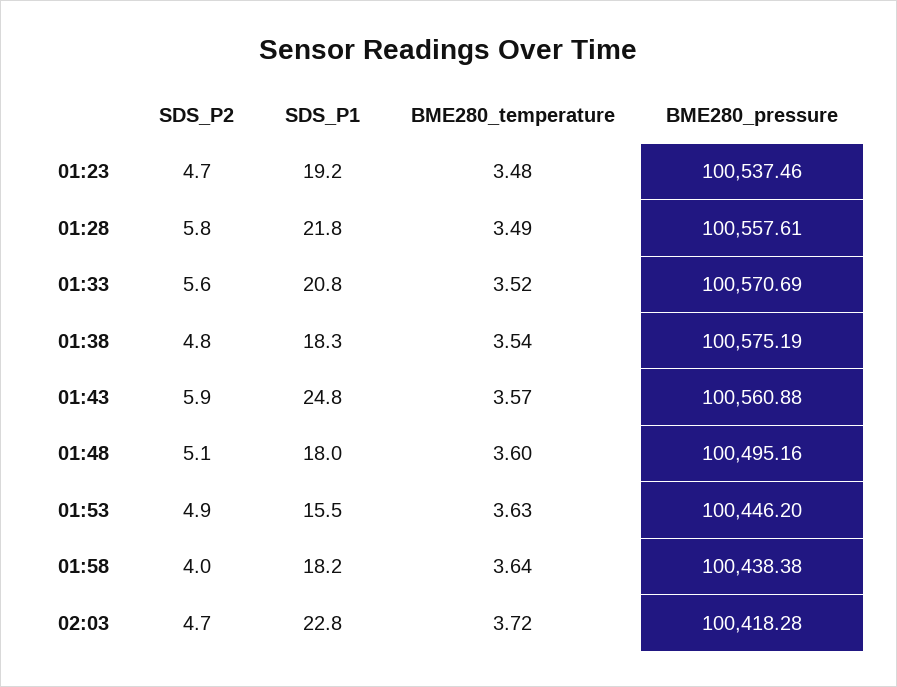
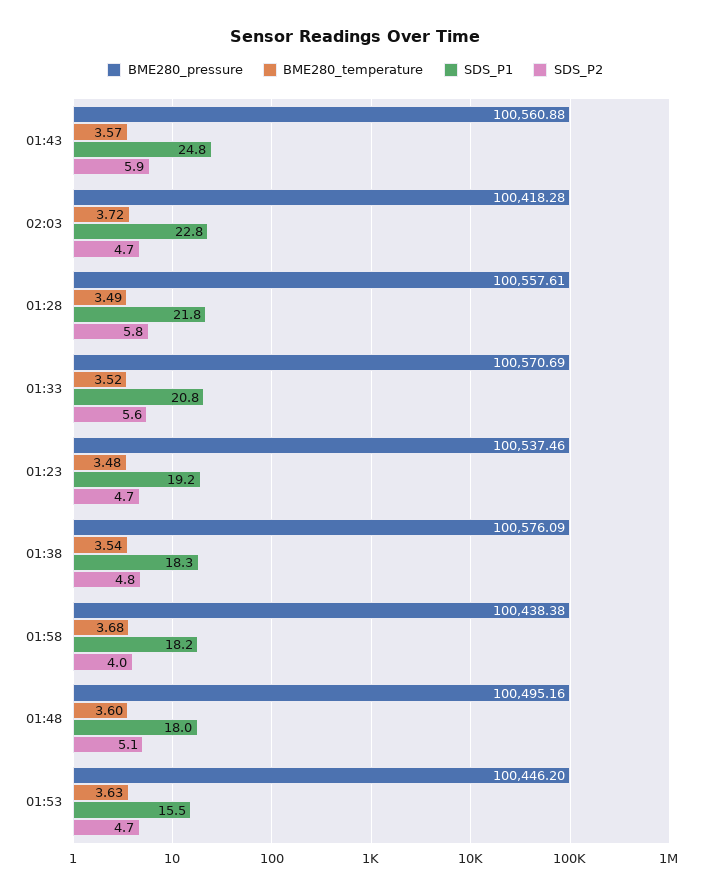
  {
    "SDS_P2": {
      "01:23": 4.7,
      "01:28": 5.8,
      "01:33": 5.6,
      "01:38": 4.8,
      "01:43": 5.9,
      "01:48": 5.1,
-     "01:53": 4.9,
+     "01:53": 4.7,
      "01:58": 4,
      "02:03": 4.7
    },
    "SDS_P1": {
      "01:23": 19.2,
      "01:28": 21.8,
      "01:33": 20.8,
      "01:38": 18.3,
      "01:43": 24.8,
      "01:48": 18,
      "01:53": 15.5,
      "01:58": 18.2,
      "02:03": 22.8
    },
    "BME280_temperature": {
      "01:23": 3.48,
      "01:28": 3.49,
      "01:33": 3.52,
      "01:38": 3.54,
      "01:43": 3.57,
      "01:48": 3.6,
      "01:53": 3.63,
-     "01:58": 3.64,
+     "01:58": 3.68,
      "02:03": 3.72
    },
    "BME280_pressure": {
      "01:23": 100537.46,
      "01:28": 100557.61,
      "01:33": 100570.69,
-     "01:38": 100575.19,
+     "01:38": 100576.09,
      "01:43": 100560.88,
      "01:48": 100495.16,
      "01:53": 100446.2,
      "01:58": 100438.38,
      "02:03": 100418.28
    }
  }

